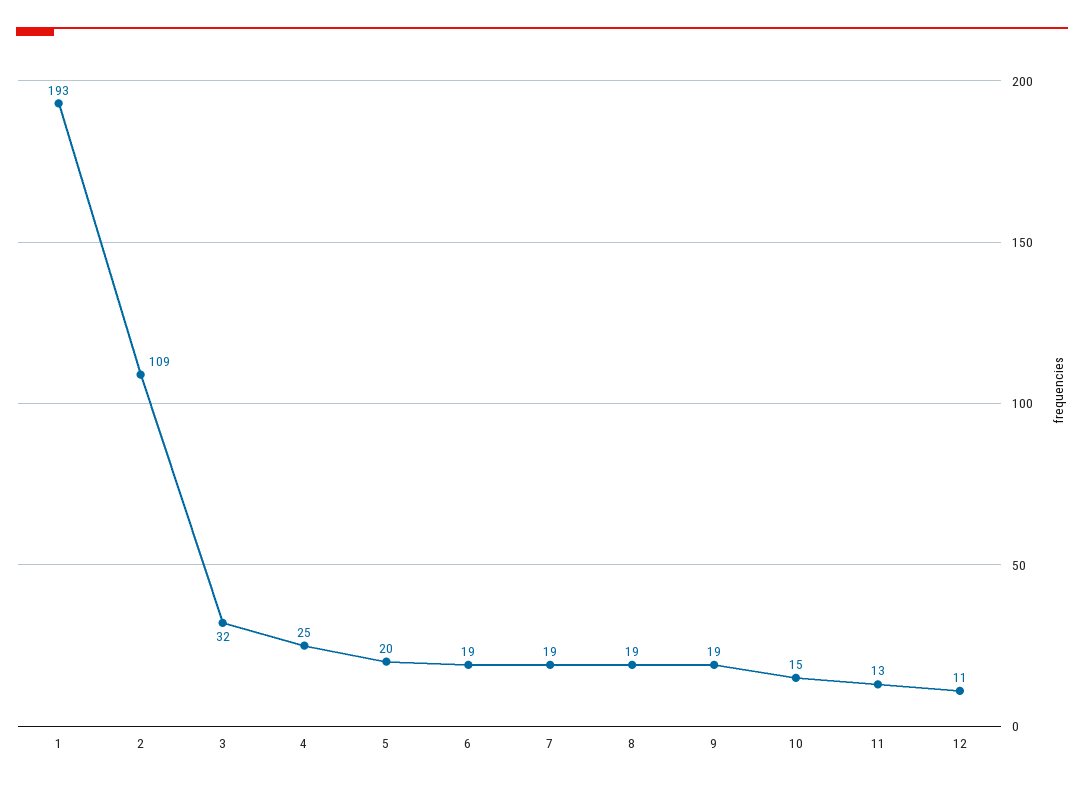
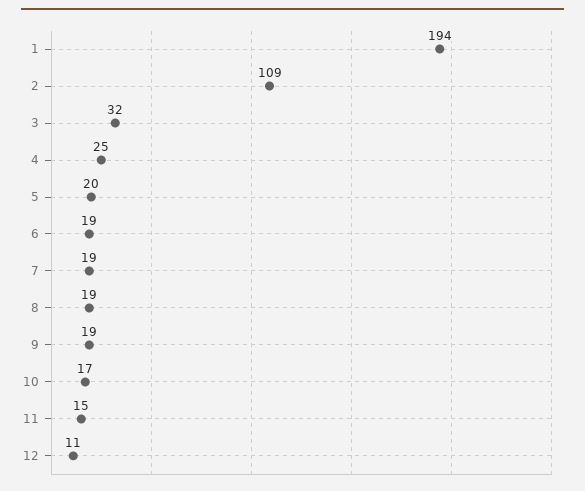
  {
-   "1": 193,
+   "1": 194,
    "2": 109,
    "3": 32,
    "4": 25,
    "5": 20,
    "6": 19,
    "7": 19,
    "8": 19,
    "9": 19,
-   "10": 15,
+   "10": 17,
-   "11": 13,
+   "11": 15,
    "12": 11
  }

